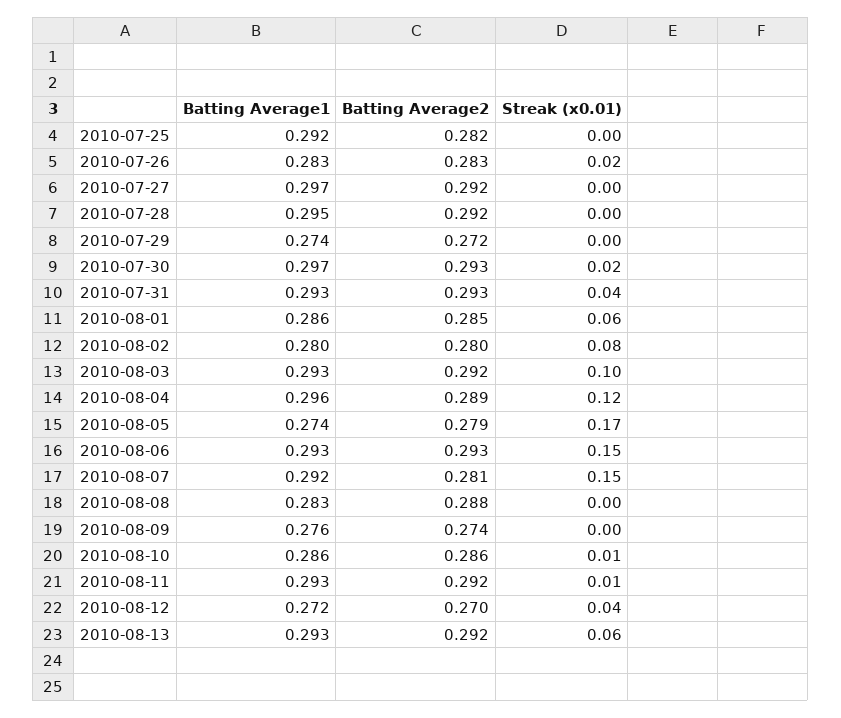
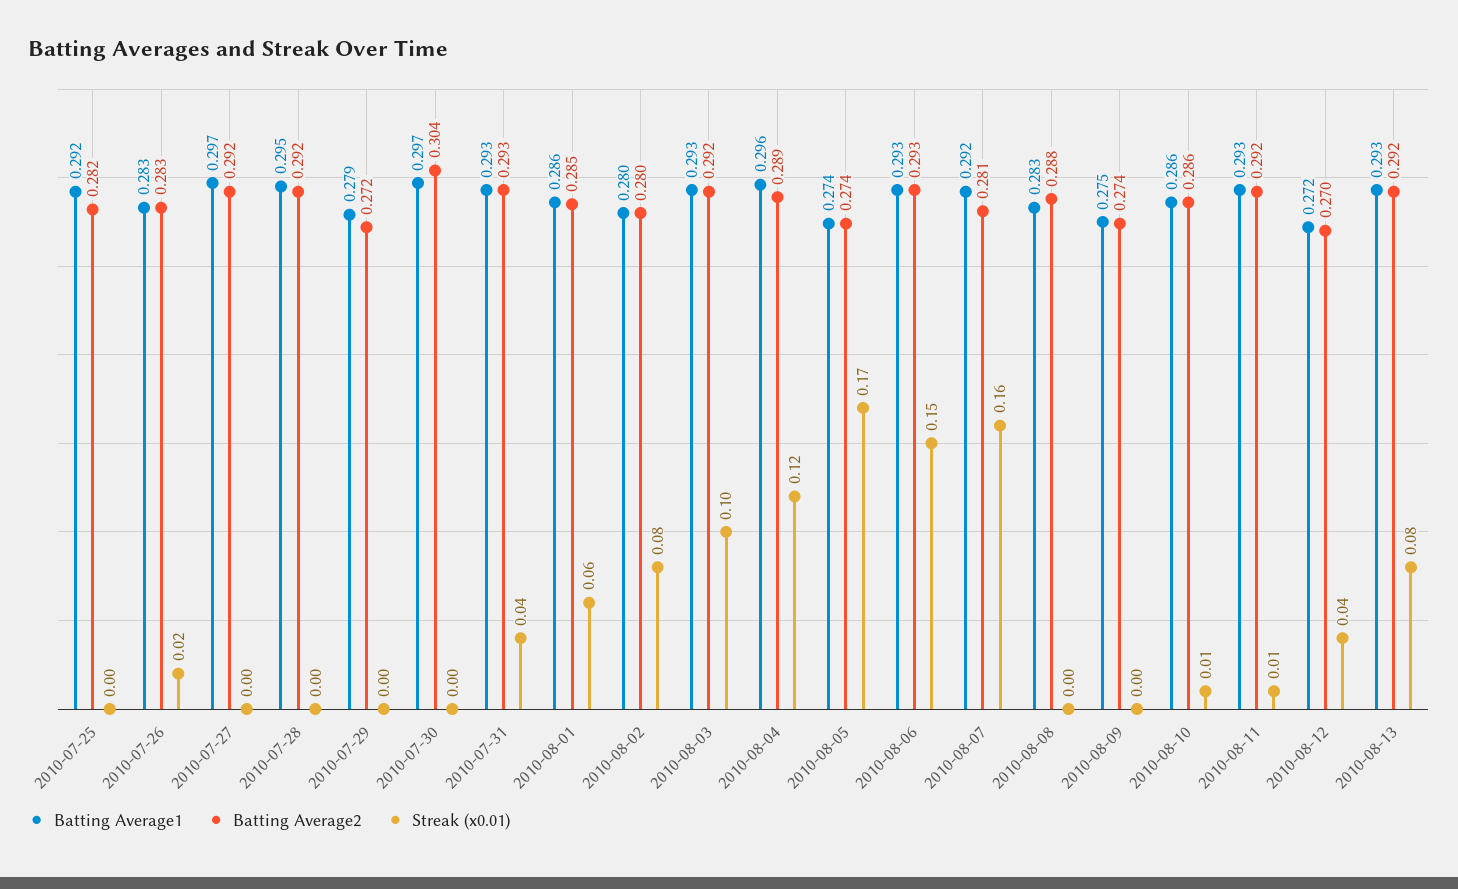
  {
    "Batting Average1": {
      "2010-07-25": 0.292,
      "2010-07-26": 0.283,
      "2010-07-27": 0.297,
      "2010-07-28": 0.295,
-     "2010-07-29": 0.274,
+     "2010-07-29": 0.279,
      "2010-07-30": 0.297,
      "2010-07-31": 0.293,
      "2010-08-01": 0.286,
      "2010-08-02": 0.28,
      "2010-08-03": 0.293,
      "2010-08-04": 0.296,
      "2010-08-05": 0.274,
      "2010-08-06": 0.293,
      "2010-08-07": 0.292,
      "2010-08-08": 0.283,
-     "2010-08-09": 0.276,
+     "2010-08-09": 0.275,
      "2010-08-10": 0.286,
      "2010-08-11": 0.293,
      "2010-08-12": 0.272,
      "2010-08-13": 0.293
    },
    "Batting Average2": {
      "2010-07-25": 0.282,
      "2010-07-26": 0.283,
      "2010-07-27": 0.292,
      "2010-07-28": 0.292,
      "2010-07-29": 0.272,
-     "2010-07-30": 0.293,
+     "2010-07-30": 0.304,
      "2010-07-31": 0.293,
      "2010-08-01": 0.285,
      "2010-08-02": 0.28,
      "2010-08-03": 0.292,
      "2010-08-04": 0.289,
-     "2010-08-05": 0.279,
+     "2010-08-05": 0.274,
      "2010-08-06": 0.293,
      "2010-08-07": 0.281,
      "2010-08-08": 0.288,
      "2010-08-09": 0.274,
      "2010-08-10": 0.286,
      "2010-08-11": 0.292,
      "2010-08-12": 0.27,
      "2010-08-13": 0.292
    },
    "Streak (x0.01)": {
      "2010-07-25": 0,
      "2010-07-26": 0.02,
      "2010-07-27": 0,
      "2010-07-28": 0,
      "2010-07-29": 0,
-     "2010-07-30": 0.02,
+     "2010-07-30": 0,
      "2010-07-31": 0.04,
      "2010-08-01": 0.06,
      "2010-08-02": 0.08,
      "2010-08-03": 0.1,
      "2010-08-04": 0.12,
      "2010-08-05": 0.17,
      "2010-08-06": 0.15,
-     "2010-08-07": 0.15,
+     "2010-08-07": 0.16,
      "2010-08-08": 0,
      "2010-08-09": 0,
      "2010-08-10": 0.01,
      "2010-08-11": 0.01,
      "2010-08-12": 0.04,
-     "2010-08-13": 0.06
+     "2010-08-13": 0.08
    }
  }

